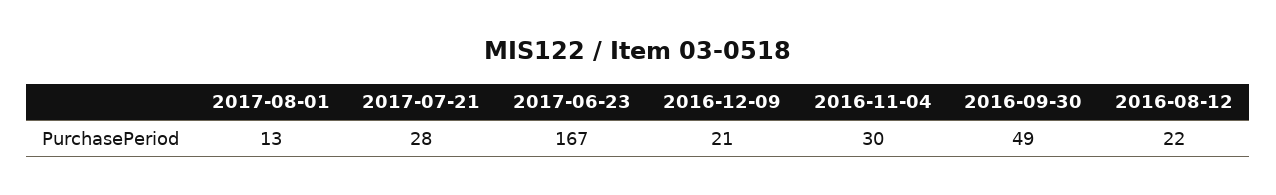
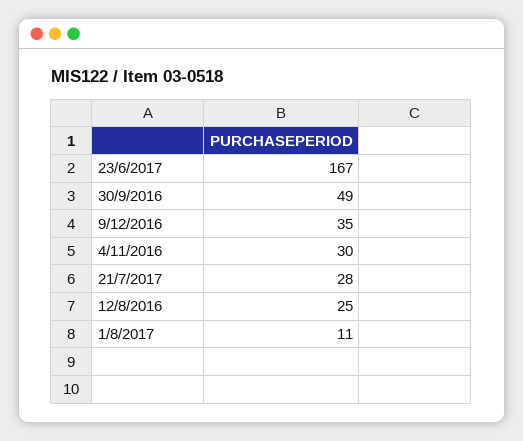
  {
-   "2017-08-01": 13,
+   "2017-08-01": 11,
    "2017-07-21": 28,
    "2017-06-23": 167,
-   "2016-12-09": 21,
+   "2016-12-09": 35,
    "2016-11-04": 30,
    "2016-09-30": 49,
-   "2016-08-12": 22
+   "2016-08-12": 25
  }

